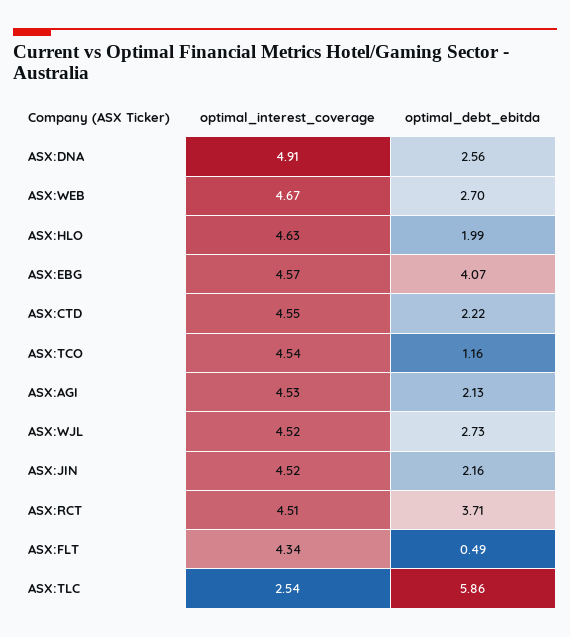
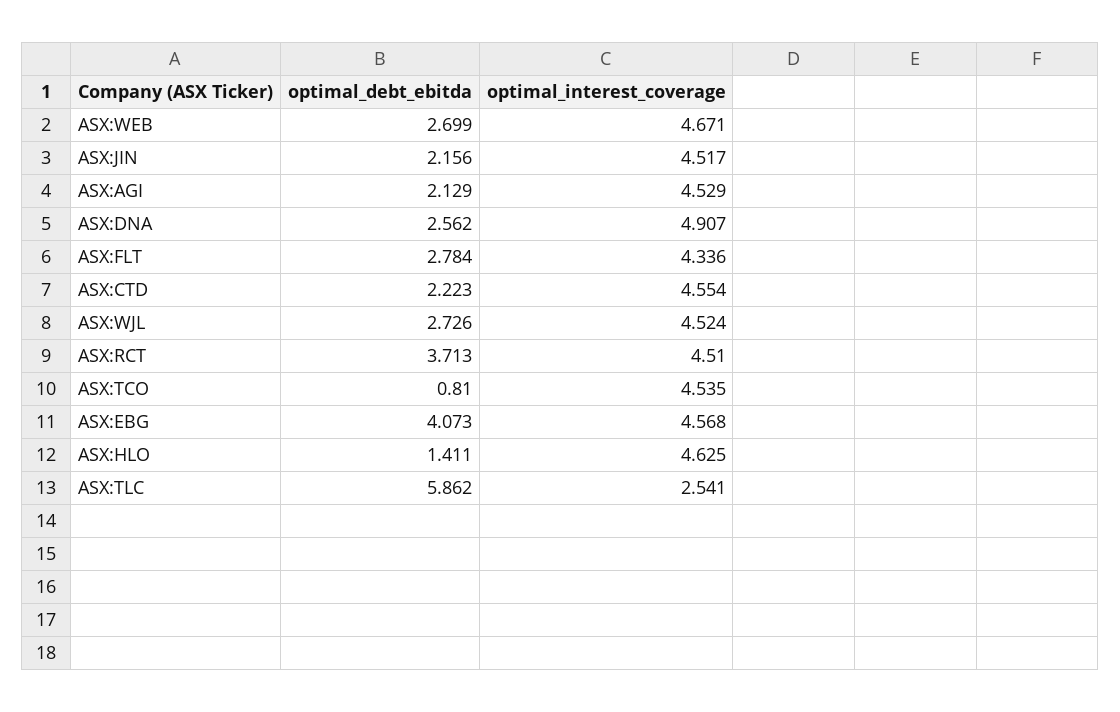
  {
    "optimal_interest_coverage": {
      "ASX:DNA": 4.907,
      "ASX:WEB": 4.671,
      "ASX:HLO": 4.625,
      "ASX:EBG": 4.568,
      "ASX:CTD": 4.554,
      "ASX:TCO": 4.535,
      "ASX:AGI": 4.529,
      "ASX:WJL": 4.524,
      "ASX:JIN": 4.517,
      "ASX:RCT": 4.51,
      "ASX:FLT": 4.336,
      "ASX:TLC": 2.541
    },
    "optimal_debt_ebitda": {
      "ASX:DNA": 2.562,
      "ASX:WEB": 2.699,
-     "ASX:HLO": 1.99,
+     "ASX:HLO": 1.411,
      "ASX:EBG": 4.073,
      "ASX:CTD": 2.223,
-     "ASX:TCO": 1.16,
+     "ASX:TCO": 0.81,
      "ASX:AGI": 2.129,
      "ASX:WJL": 2.726,
      "ASX:JIN": 2.156,
      "ASX:RCT": 3.713,
-     "ASX:FLT": 0.49,
+     "ASX:FLT": 2.784,
      "ASX:TLC": 5.862
    }
  }

